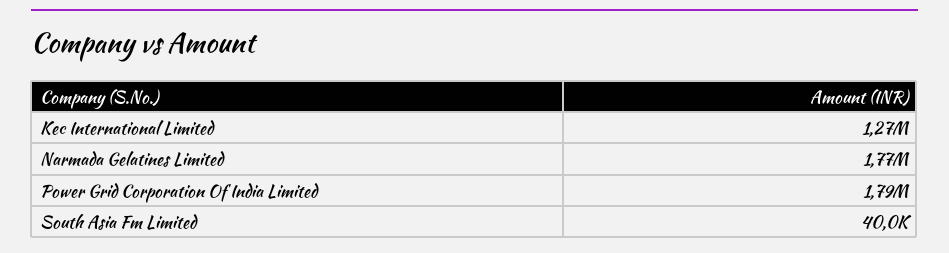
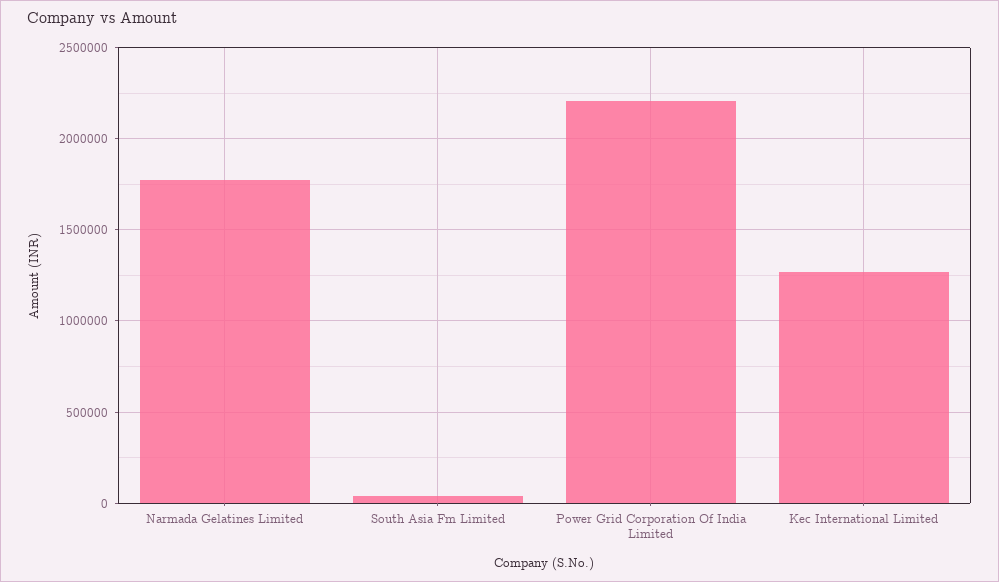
  {
    "Kec International Limited": 1270000,
    "Narmada Gelatines Limited": 1770000,
-   "Power Grid Corporation Of India Limited": 1790000,
+   "Power Grid Corporation Of India Limited": 2200000,
    "South Asia Fm Limited": 40000
  }

